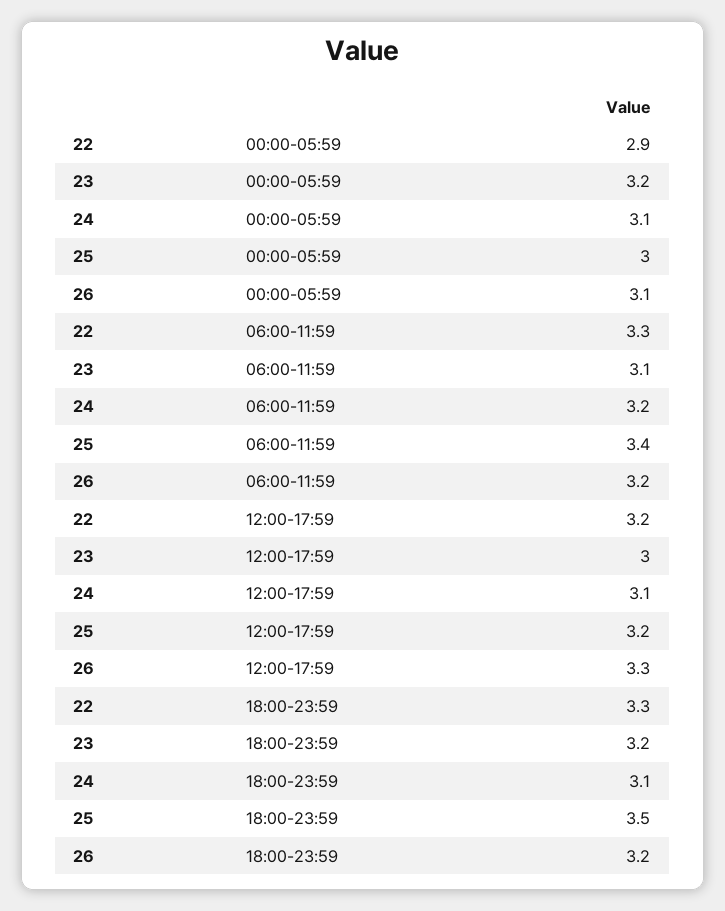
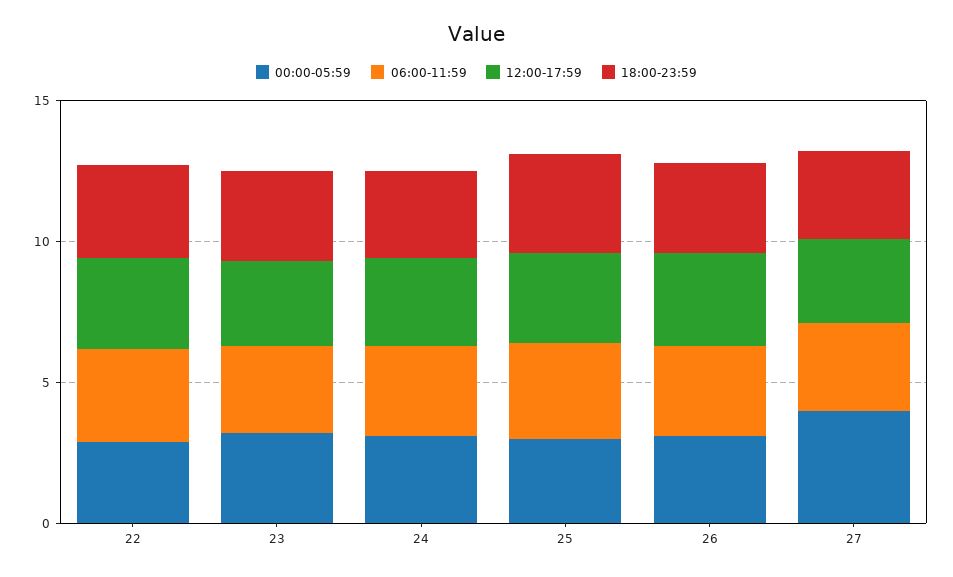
  {
    "00:00-05:59": {
      "22": 2.9,
      "23": 3.2,
      "24": 3.1,
      "25": 3,
-     "26": 3.1
+     "26": 3.1,
+     "27": 4
    },
    "06:00-11:59": {
      "22": 3.3,
      "23": 3.1,
      "24": 3.2,
      "25": 3.4,
-     "26": 3.2
+     "26": 3.2,
+     "27": 3
    },
    "12:00-17:59": {
      "22": 3.2,
      "23": 3,
      "24": 3.1,
      "25": 3.2,
-     "26": 3.3
+     "26": 3.3,
+     "27": 3
    },
    "18:00-23:59": {
      "22": 3.3,
      "23": 3.2,
      "24": 3.1,
      "25": 3.5,
-     "26": 3.2
+     "26": 3.2,
+     "27": 3
    }
  }

